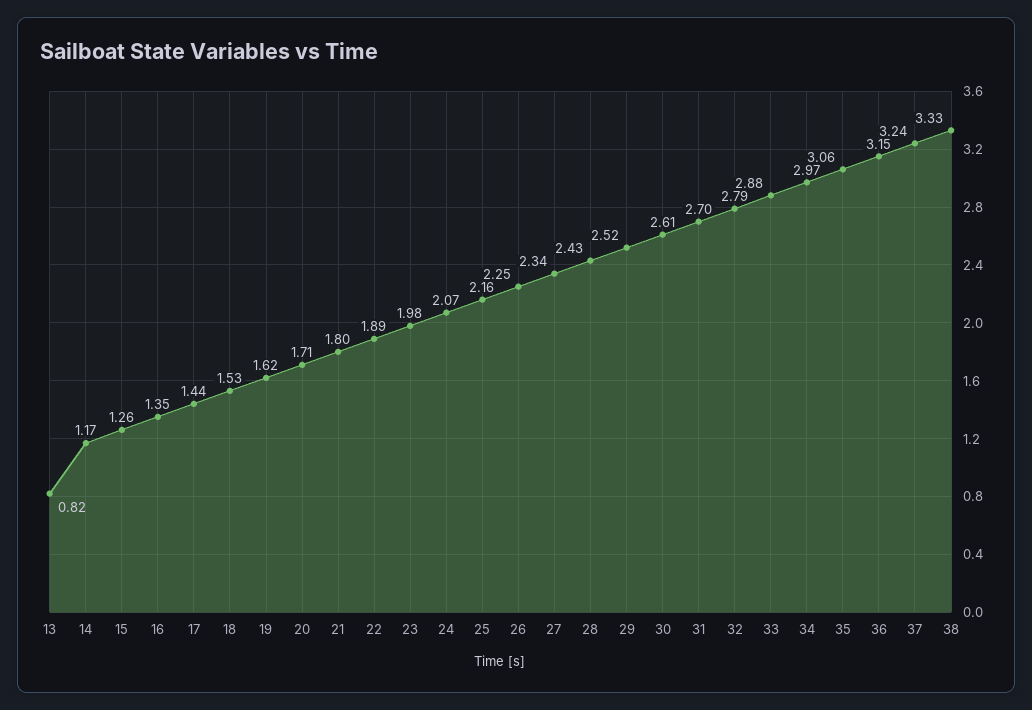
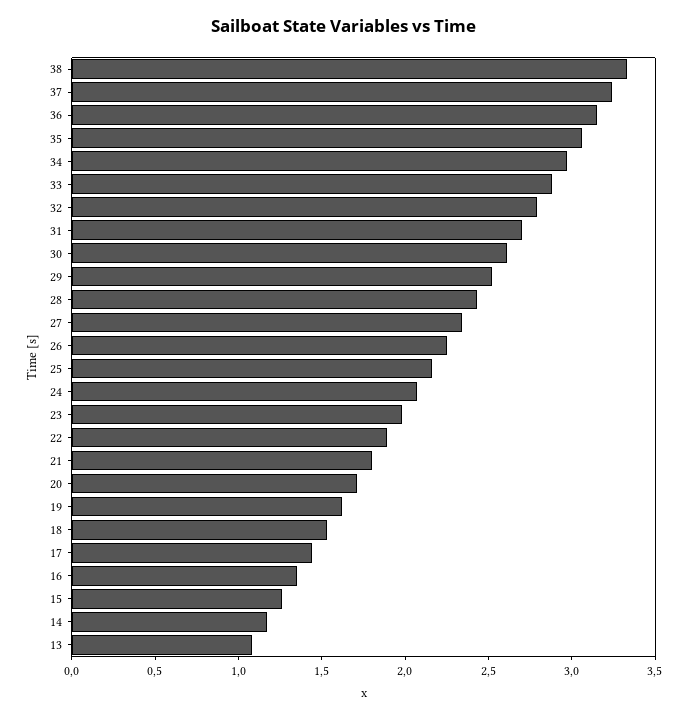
  {
-   "13": 0.82,
+   "13": 1.1,
    "14": 1.17,
    "15": 1.26,
    "16": 1.35,
    "17": 1.44,
    "18": 1.53,
    "19": 1.62,
    "20": 1.71,
    "21": 1.8,
    "22": 1.89,
    "23": 1.98,
    "24": 2.07,
    "25": 2.16,
    "26": 2.25,
    "27": 2.34,
    "28": 2.43,
    "29": 2.52,
    "30": 2.61,
    "31": 2.7,
    "32": 2.79,
    "33": 2.88,
    "34": 2.97,
    "35": 3.06,
    "36": 3.15,
    "37": 3.24,
    "38": 3.33
  }

